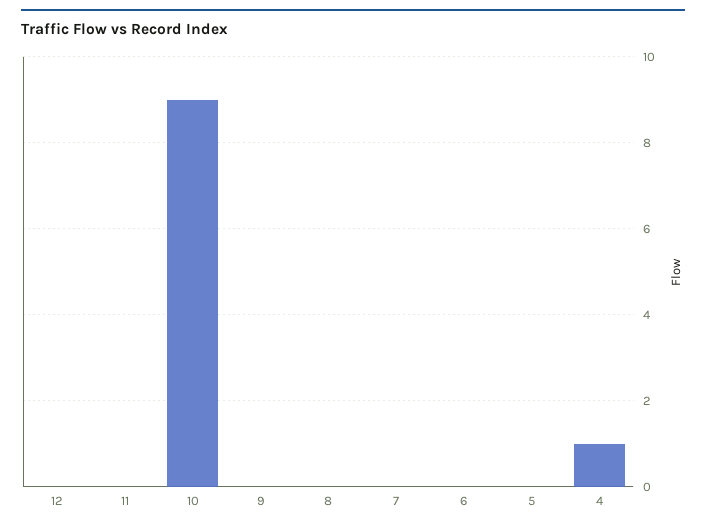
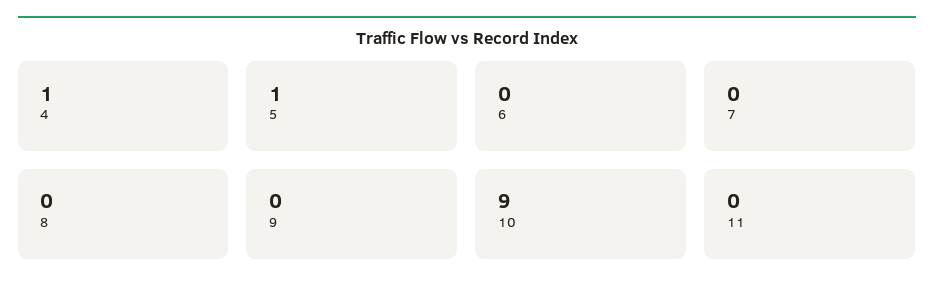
  {
-   "12": 0,
    "11": 0,
    "10": 9,
    "9": 0,
    "8": 0,
    "7": 0,
    "6": 0,
-   "5": 0,
+   "5": 1,
    "4": 1
  }

